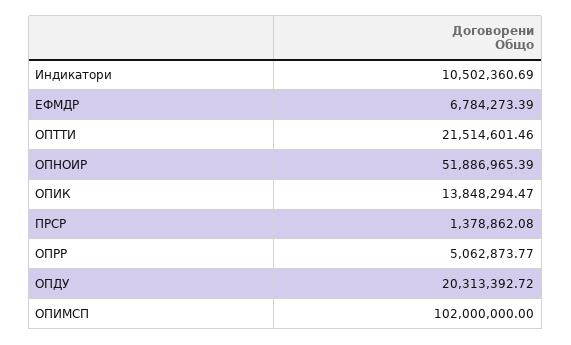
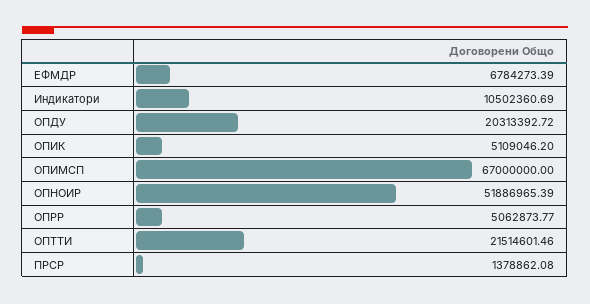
  {
    "Индикатори": 10502360.69,
    "ЕФМДР": 6784273.39,
    "ОПТТИ": 21514601.46,
    "ОПНОИР": 51886965.39,
-   "ОПИК": 13848294.47,
+   "ОПИК": 5109046.2,
    "ПРСР": 1378862.08,
    "ОПРР": 5062873.77,
    "ОПДУ": 20313392.72,
-   "ОПИМСП": 102000000
+   "ОПИМСП": 67000000
  }

